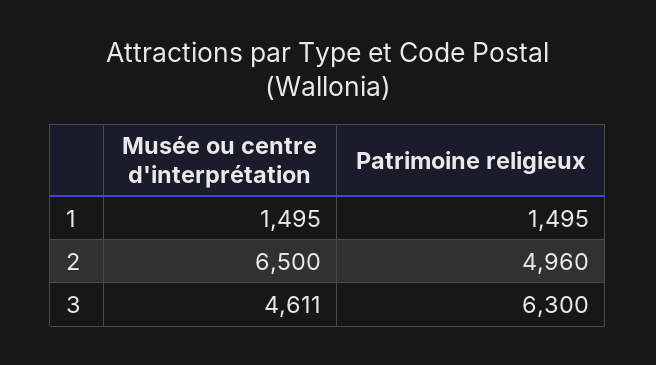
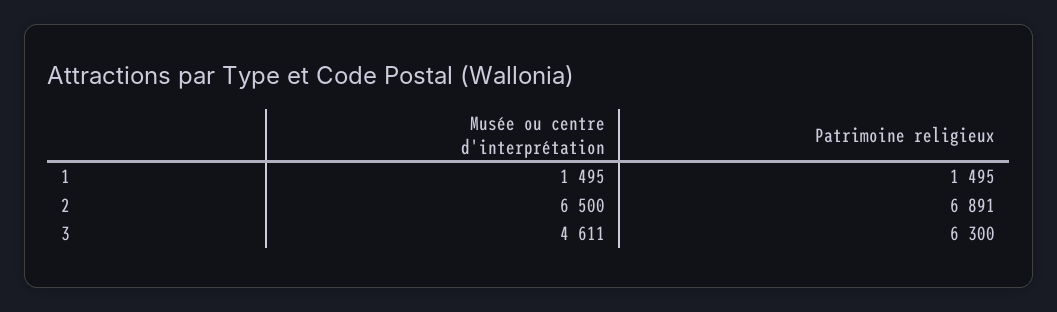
  {
    "Musée ou centre d'interprétation": {
      "1": 1495,
      "2": 6500,
      "3": 4611
    },
    "Patrimoine religieux": {
      "1": 1495,
-     "2": 4960,
+     "2": 6891,
      "3": 6300
    }
  }

